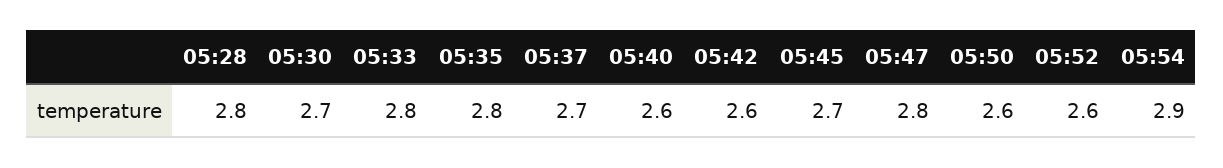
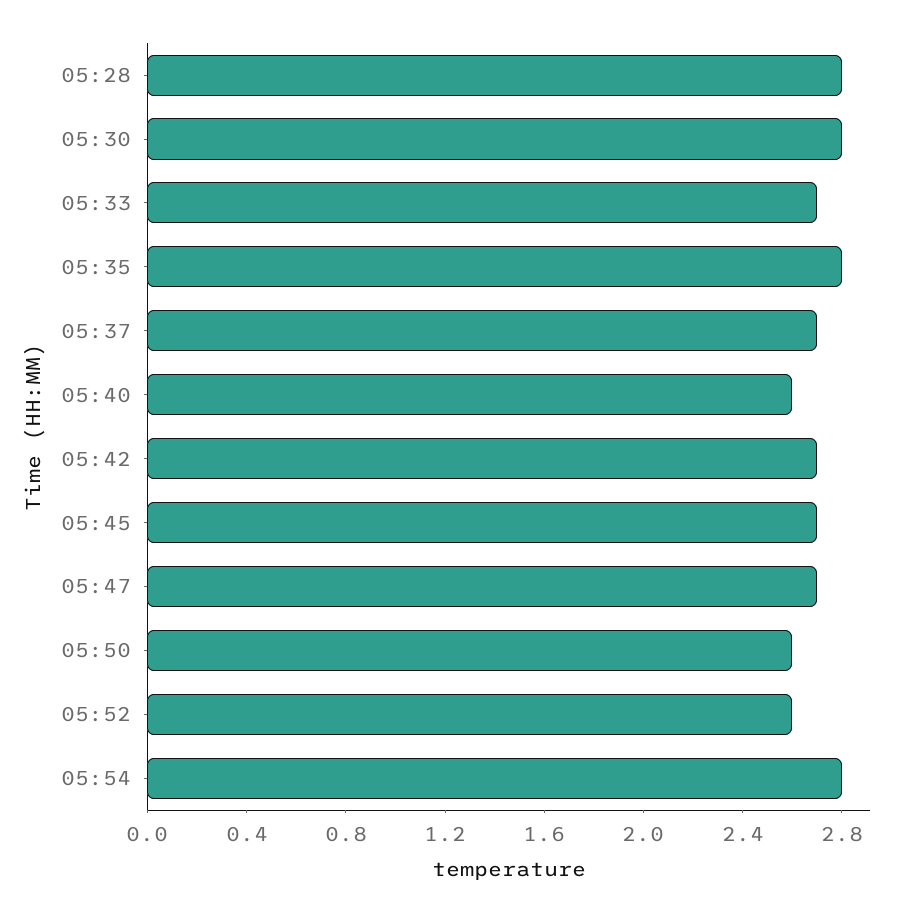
  {
    "05:28": 2.8,
-   "05:30": 2.7,
+   "05:30": 2.8,
-   "05:33": 2.8,
+   "05:33": 2.7,
    "05:35": 2.8,
    "05:37": 2.7,
    "05:40": 2.6,
-   "05:42": 2.6,
+   "05:42": 2.7,
    "05:45": 2.7,
-   "05:47": 2.8,
+   "05:47": 2.7,
    "05:50": 2.6,
    "05:52": 2.6,
-   "05:54": 2.9
+   "05:54": 2.8
  }

